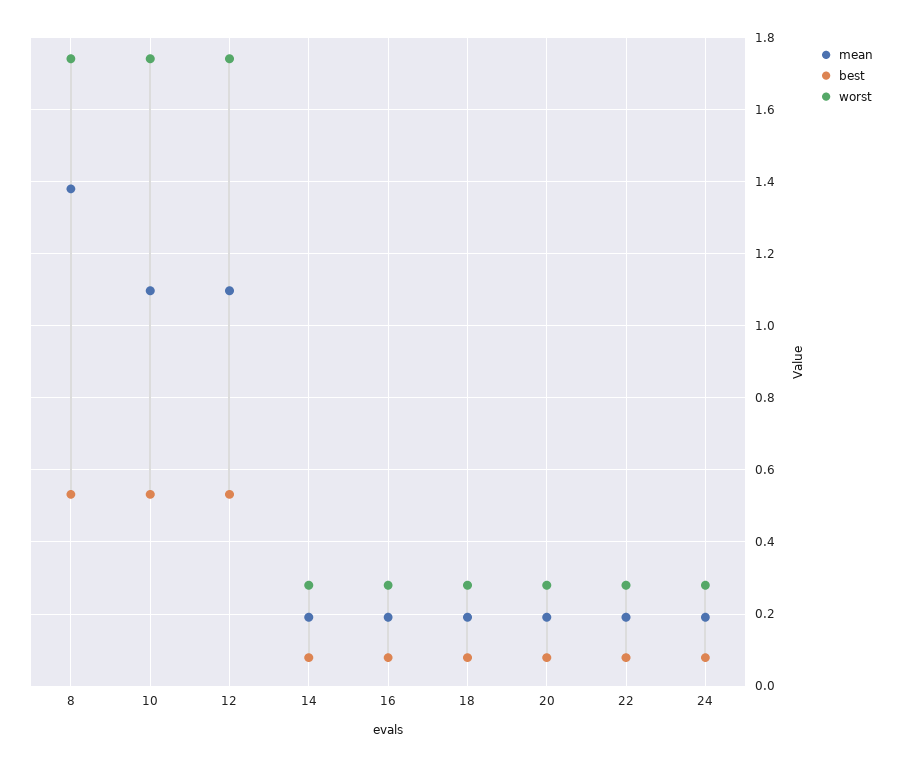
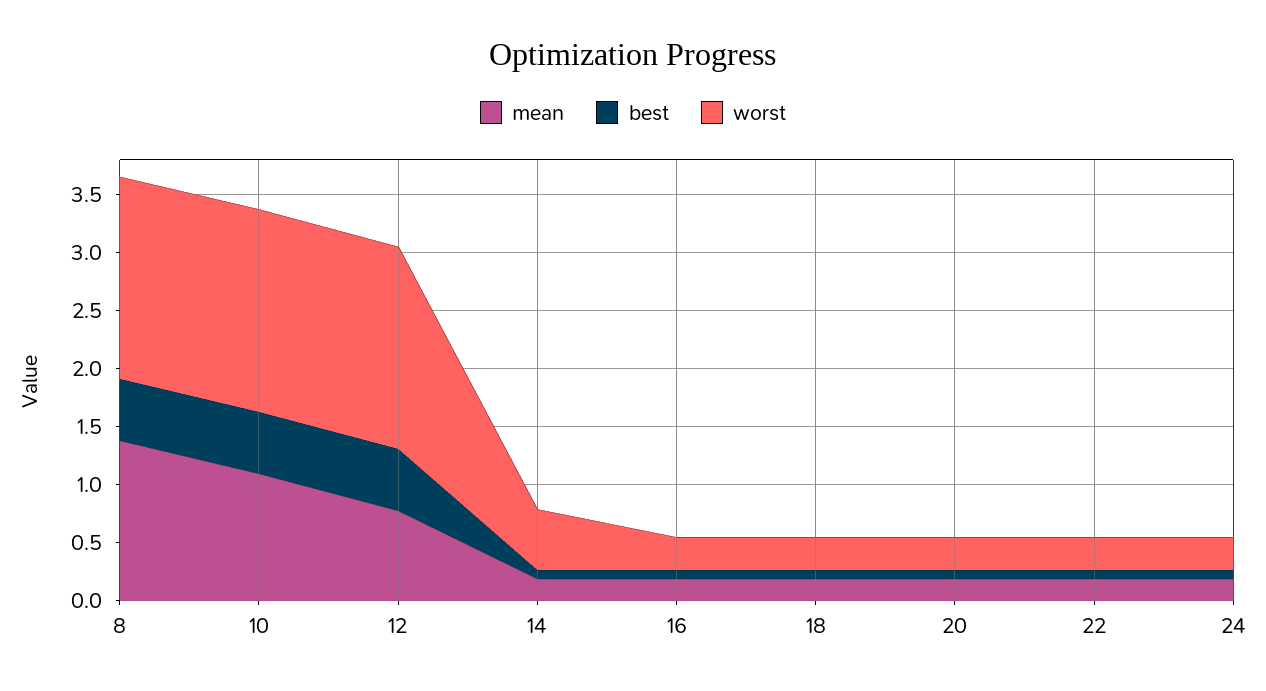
  {
    "mean": {
      "8": 1.38,
      "10": 1.1,
-     "12": 1.1,
+     "12": 0.8,
      "14": 0.2,
      "16": 0.2,
      "18": 0.2,
      "20": 0.2,
      "22": 0.2,
      "24": 0.2
    },
    "best": {
      "8": 0.54,
      "10": 0.54,
      "12": 0.54,
      "14": 0.08,
      "16": 0.08,
      "18": 0.08,
      "20": 0.08,
      "22": 0.08,
      "24": 0.08
    },
    "worst": {
      "8": 1.74,
      "10": 1.74,
      "12": 1.74,
-     "14": 0.28,
+     "14": 0.5,
      "16": 0.28,
      "18": 0.28,
      "20": 0.28,
      "22": 0.28,
      "24": 0.28
    }
  }

